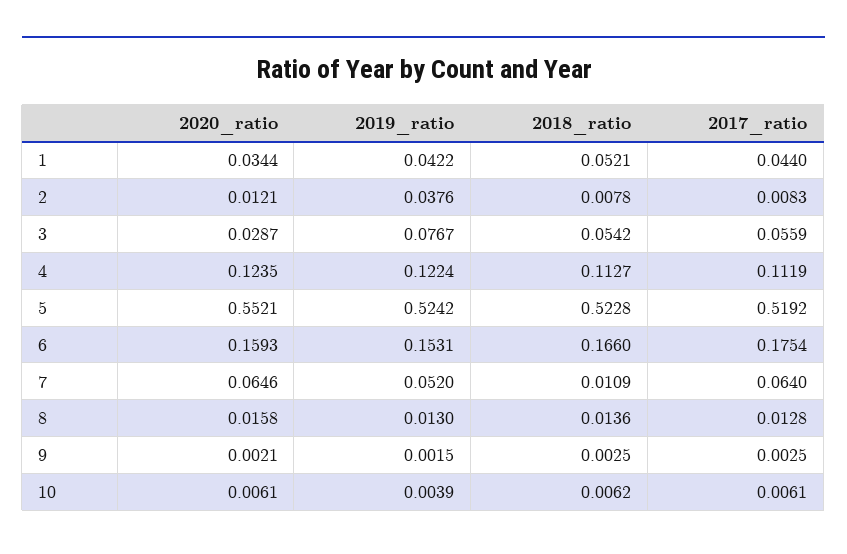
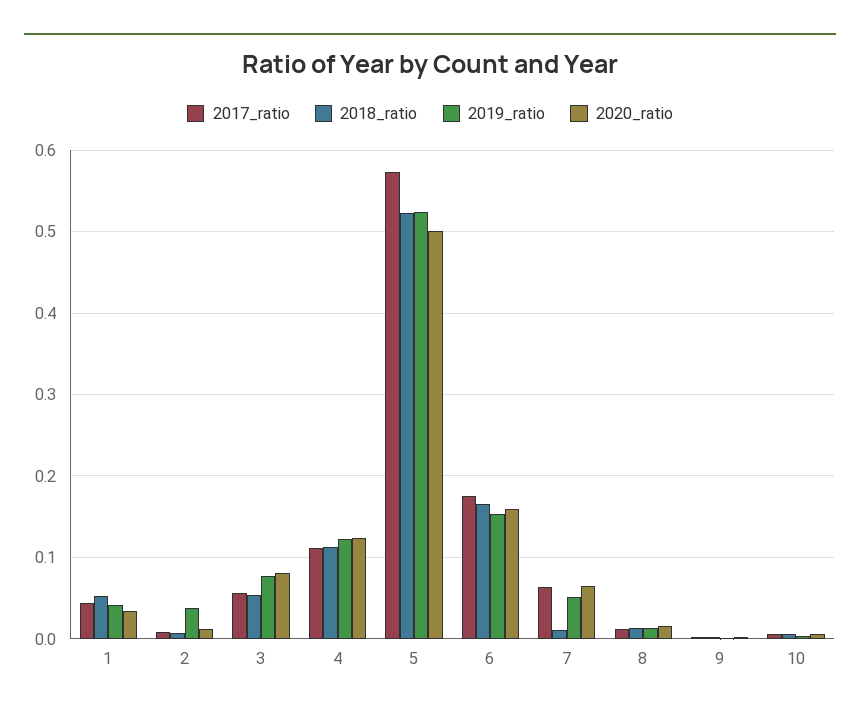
  {
    "2020_ratio": {
      "1": 0.0344,
      "2": 0.0121,
-     "3": 0.0287,
+     "3": 0.08,
      "4": 0.1235,
-     "5": 0.5521,
+     "5": 0.5,
      "6": 0.1593,
      "7": 0.0646,
      "8": 0.0158,
      "9": 0.0021,
      "10": 0.0061
    },
    "2019_ratio": {
      "1": 0.0422,
      "2": 0.0376,
      "3": 0.0767,
      "4": 0.1224,
      "5": 0.5242,
      "6": 0.1531,
      "7": 0.052,
      "8": 0.013,
      "9": 0.0015,
      "10": 0.0039
    },
    "2018_ratio": {
      "1": 0.0521,
      "2": 0.0078,
      "3": 0.0542,
      "4": 0.1127,
      "5": 0.5228,
      "6": 0.166,
      "7": 0.0109,
      "8": 0.0136,
      "9": 0.0025,
      "10": 0.0062
    },
    "2017_ratio": {
      "1": 0.044,
      "2": 0.0083,
      "3": 0.0559,
      "4": 0.1119,
-     "5": 0.5192,
+     "5": 0.57,
      "6": 0.1754,
      "7": 0.064,
      "8": 0.0128,
      "9": 0.0025,
      "10": 0.0061
    }
  }

